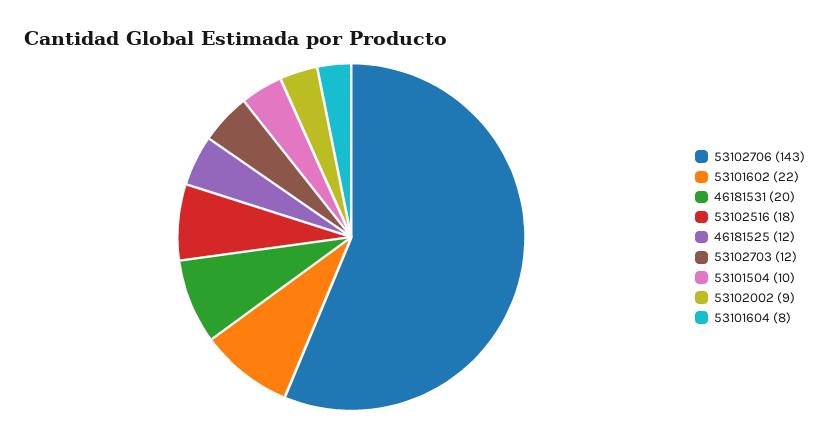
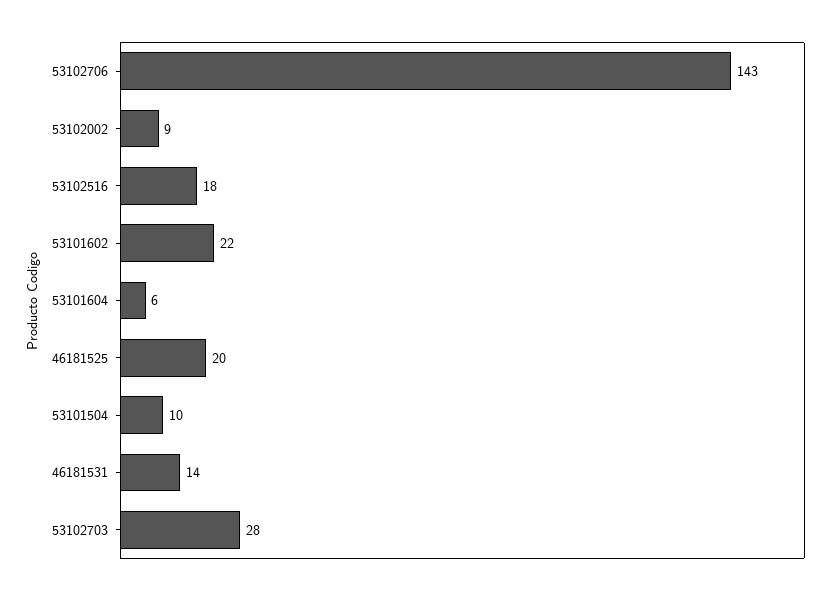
  {
    "53102706": 143,
    "53101602": 22,
-   "46181531": 20,
+   "46181531": 14,
    "53102516": 18,
-   "46181525": 12,
+   "46181525": 20,
-   "53102703": 12,
+   "53102703": 28,
    "53101504": 10,
    "53102002": 9,
-   "53101604": 8
+   "53101604": 6
  }

